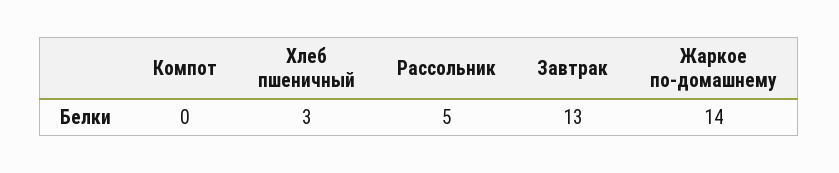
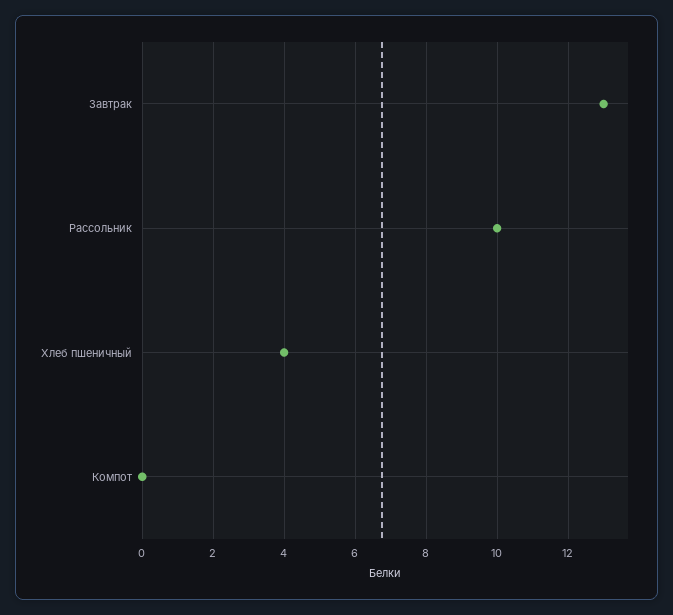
  {
    "Компот": 0,
-   "Хлеб пшеничный": 3,
+   "Хлеб пшеничный": 4,
-   "Рассольник": 5,
+   "Рассольник": 10,
-   "Завтрак": 13,
+   "Завтрак": 13
-   "Жаркое по-домашнему": 14
  }

